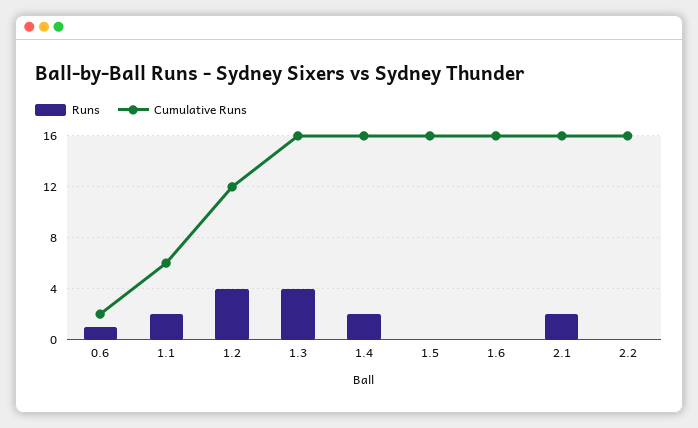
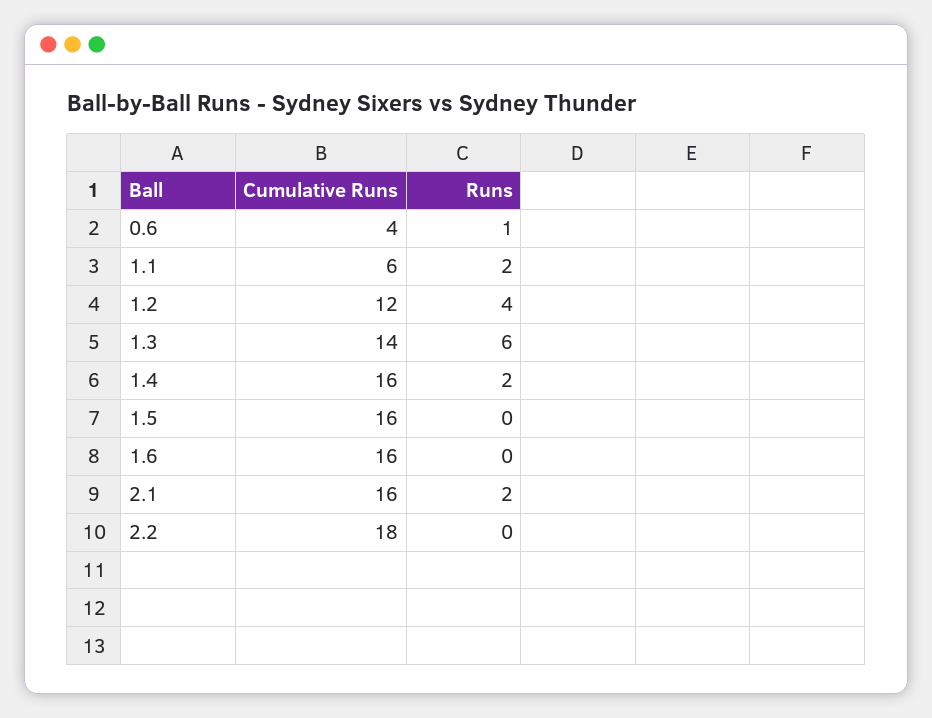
  {
    "Runs": {
      "0.6": 1,
      "1.1": 2,
      "1.2": 4,
-     "1.3": 4,
+     "1.3": 6,
      "1.4": 2,
      "1.5": 0,
      "1.6": 0,
      "2.1": 2,
      "2.2": 0
    },
    "Cumulative Runs": {
-     "0.6": 2,
+     "0.6": 4,
      "1.1": 6,
      "1.2": 12,
-     "1.3": 16,
+     "1.3": 14,
      "1.4": 16,
      "1.5": 16,
      "1.6": 16,
      "2.1": 16,
-     "2.2": 16
+     "2.2": 18
    }
  }

